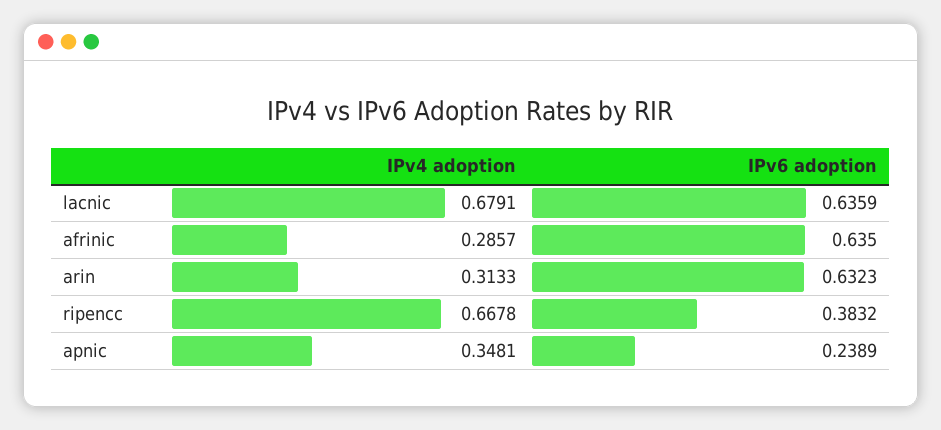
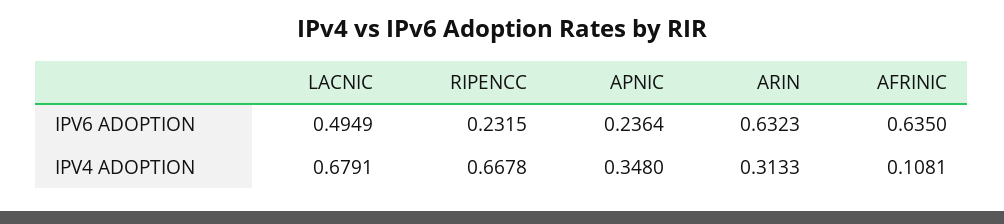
  {
    "IPv4 adoption": {
      "lacnic": 0.6791,
-     "afrinic": 0.2857,
+     "afrinic": 0.1081,
      "arin": 0.3133,
      "ripencc": 0.6678,
-     "apnic": 0.3481
+     "apnic": 0.348
    },
    "IPv6 adoption": {
-     "lacnic": 0.6359,
+     "lacnic": 0.4949,
      "afrinic": 0.635,
      "arin": 0.6323,
-     "ripencc": 0.3832,
+     "ripencc": 0.2315,
-     "apnic": 0.2389
+     "apnic": 0.2364
    }
  }

